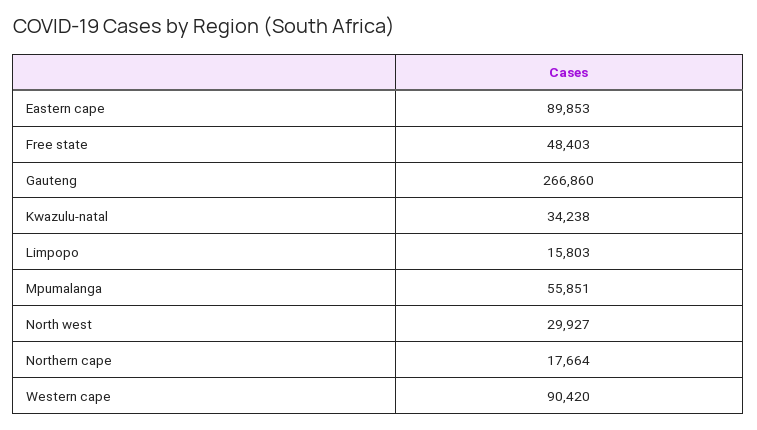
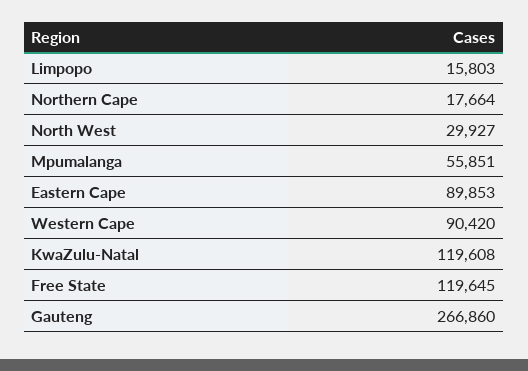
  {
    "Eastern cape": 89853,
-   "Free state": 48403,
+   "Free state": 119645,
    "Gauteng": 266860,
-   "Kwazulu-natal": 34238,
+   "Kwazulu-natal": 119608,
    "Limpopo": 15803,
    "Mpumalanga": 55851,
    "North west": 29927,
    "Northern cape": 17664,
    "Western cape": 90420
  }

